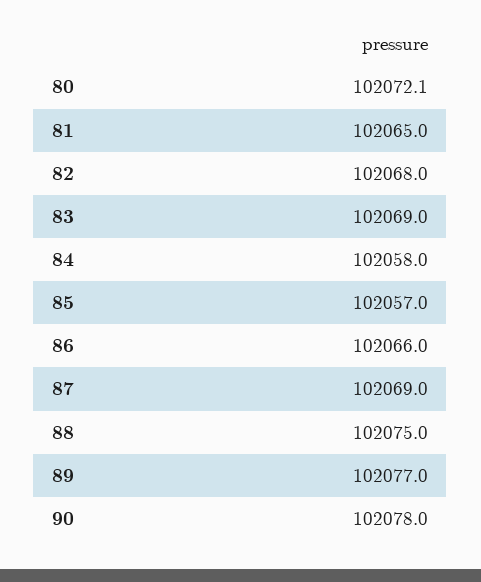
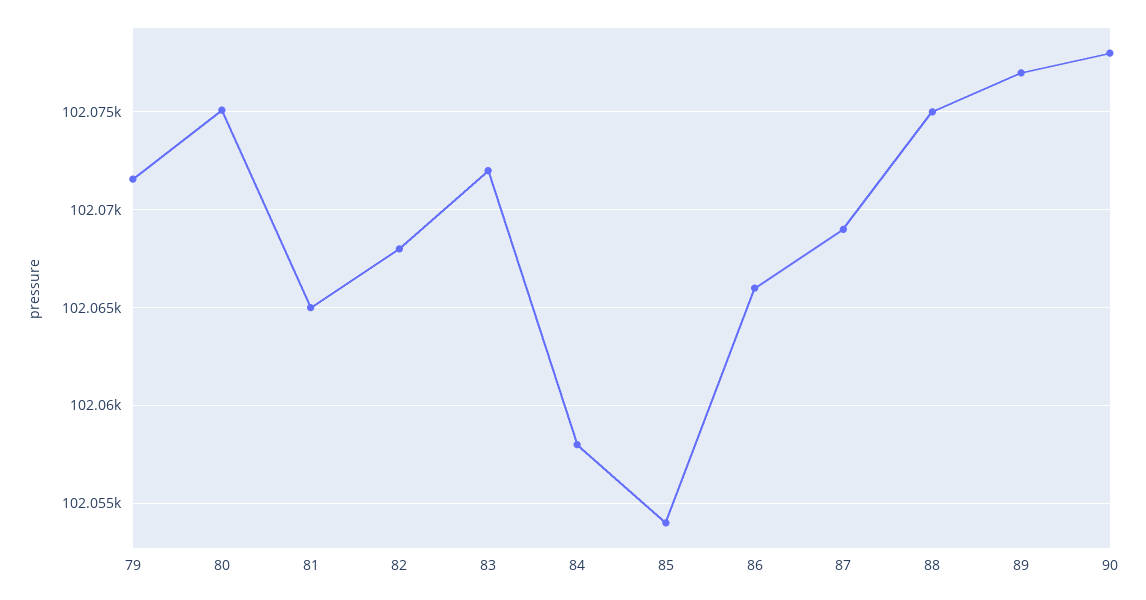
  {
-   "80": 102072.1,
+   "80": 102075,
    "81": 102065,
    "82": 102068,
-   "83": 102069,
+   "83": 102072,
    "84": 102058,
-   "85": 102057,
+   "85": 102054,
    "86": 102066,
    "87": 102069,
    "88": 102075,
    "89": 102077,
-   "90": 102078
+   "90": 102078,
+   "79": 102071.5
  }

